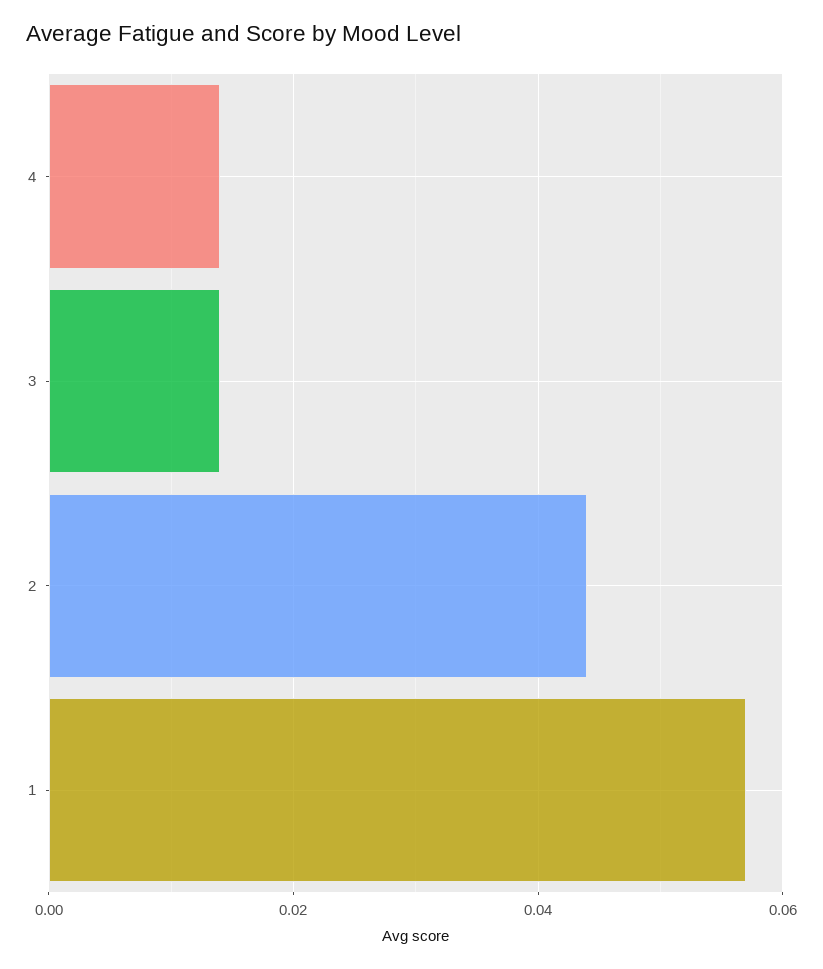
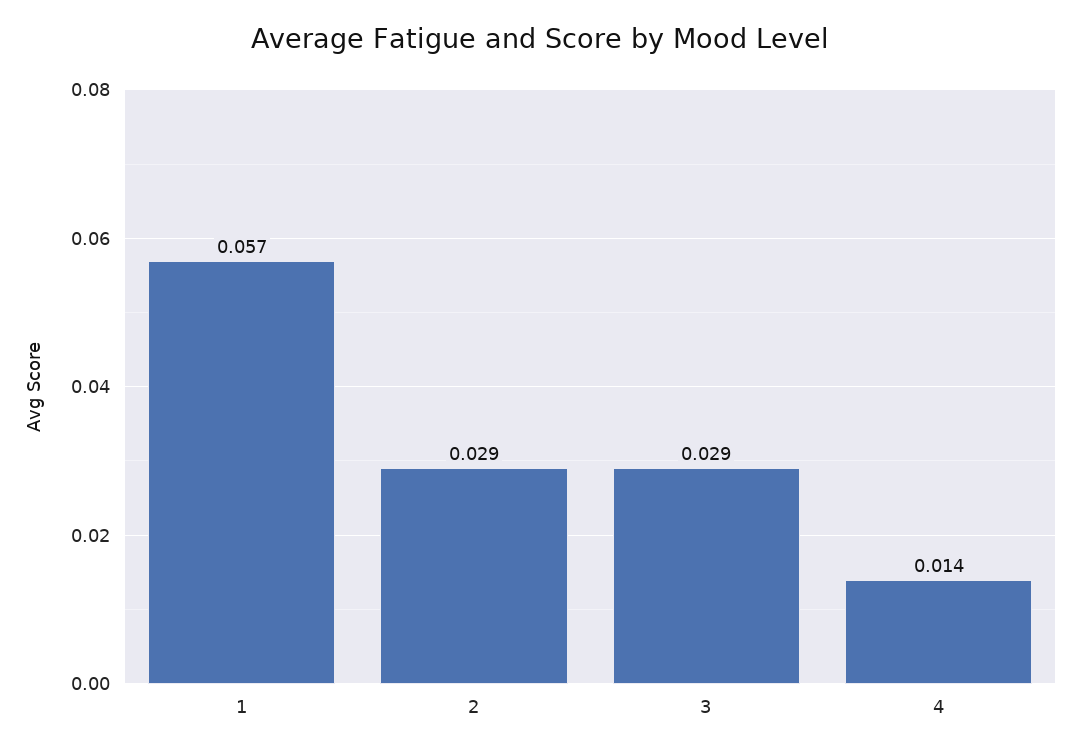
  {
    "4": 0.014,
-   "3": 0.015,
+   "3": 0.029,
-   "2": 0.045,
+   "2": 0.029,
    "1": 0.057
  }

